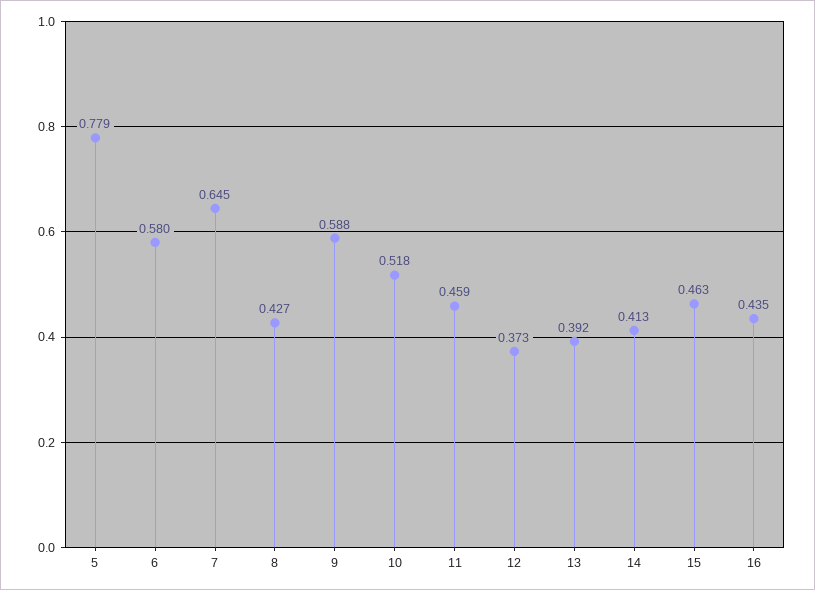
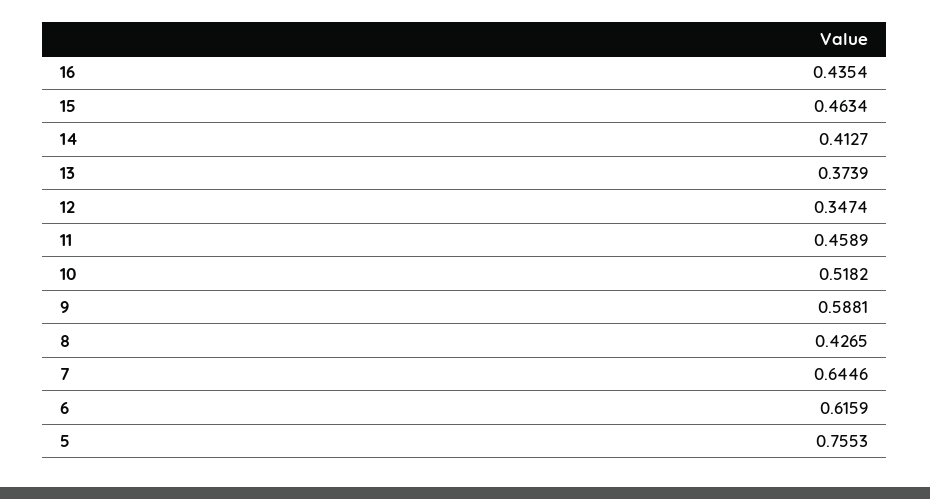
  {
-   "5": 0.779,
+   "5": 0.7553,
-   "6": 0.58,
+   "6": 0.6159,
    "7": 0.6446,
    "8": 0.4265,
    "9": 0.5881,
    "10": 0.5182,
    "11": 0.4589,
-   "12": 0.373,
+   "12": 0.3474,
-   "13": 0.392,
+   "13": 0.3739,
    "14": 0.4127,
    "15": 0.4634,
    "16": 0.4354
  }

